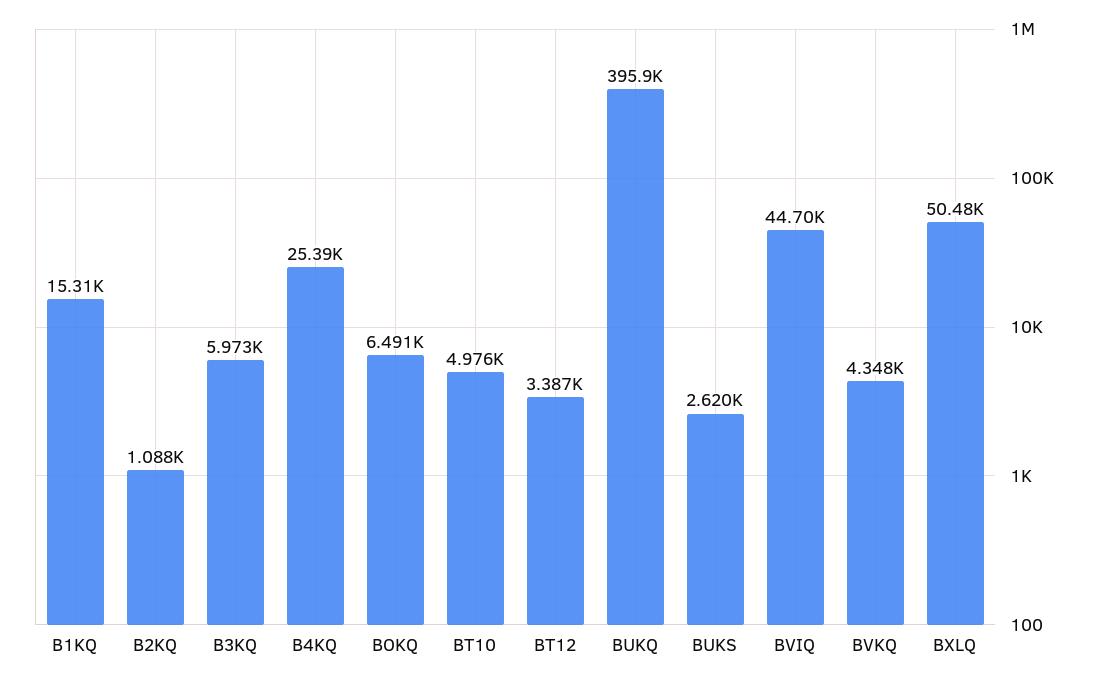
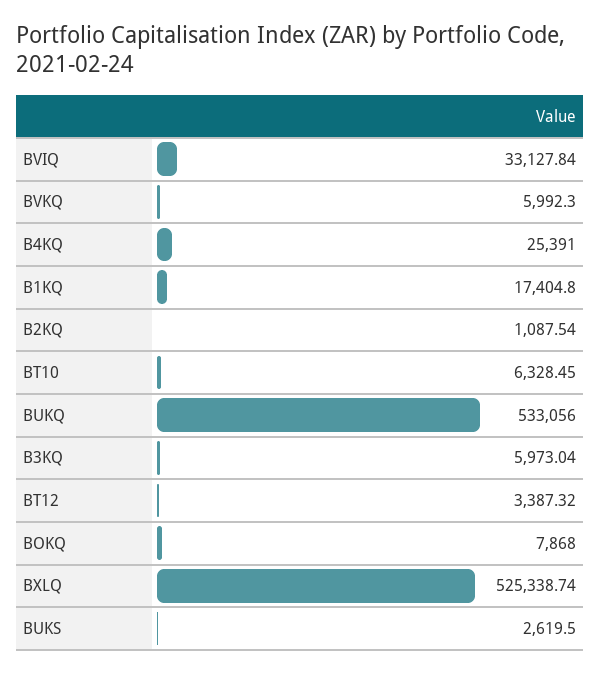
  {
-   "B1KQ": 15310,
+   "B1KQ": 17404.8,
    "B2KQ": 1087.54,
    "B3KQ": 5973.04,
    "B4KQ": 25391,
-   "BOKQ": 6491,
+   "BOKQ": 7868,
-   "BT10": 4976,
+   "BT10": 6328.45,
    "BT12": 3387.32,
-   "BUKQ": 395900,
+   "BUKQ": 533056,
    "BUKS": 2619.5,
-   "BVIQ": 44700,
+   "BVIQ": 33127.84,
-   "BVKQ": 4348,
+   "BVKQ": 5992.3,
-   "BXLQ": 50480
+   "BXLQ": 525338.74
  }

